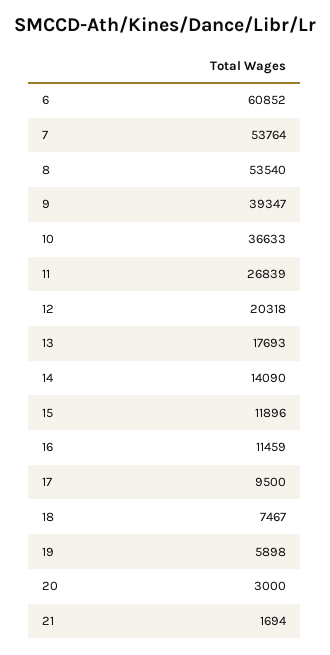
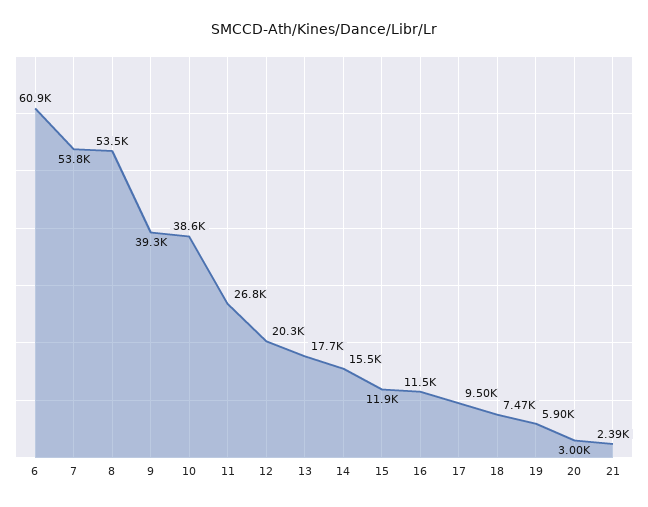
  {
    "6": 60852,
    "7": 53764,
    "8": 53540,
    "9": 39347,
-   "10": 36633,
+   "10": 38600,
    "11": 26839,
    "12": 20318,
    "13": 17693,
-   "14": 14090,
+   "14": 15500,
    "15": 11896,
    "16": 11459,
    "17": 9500,
    "18": 7467,
    "19": 5898,
    "20": 3000,
-   "21": 1694
+   "21": 2390
  }

